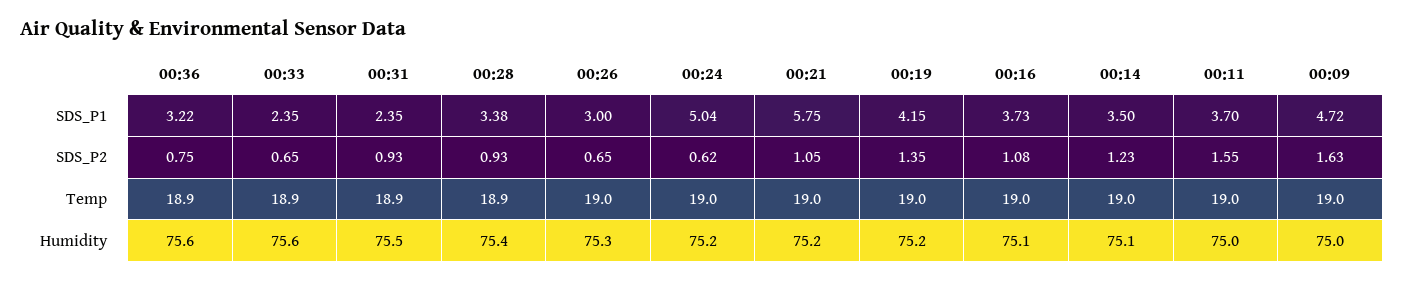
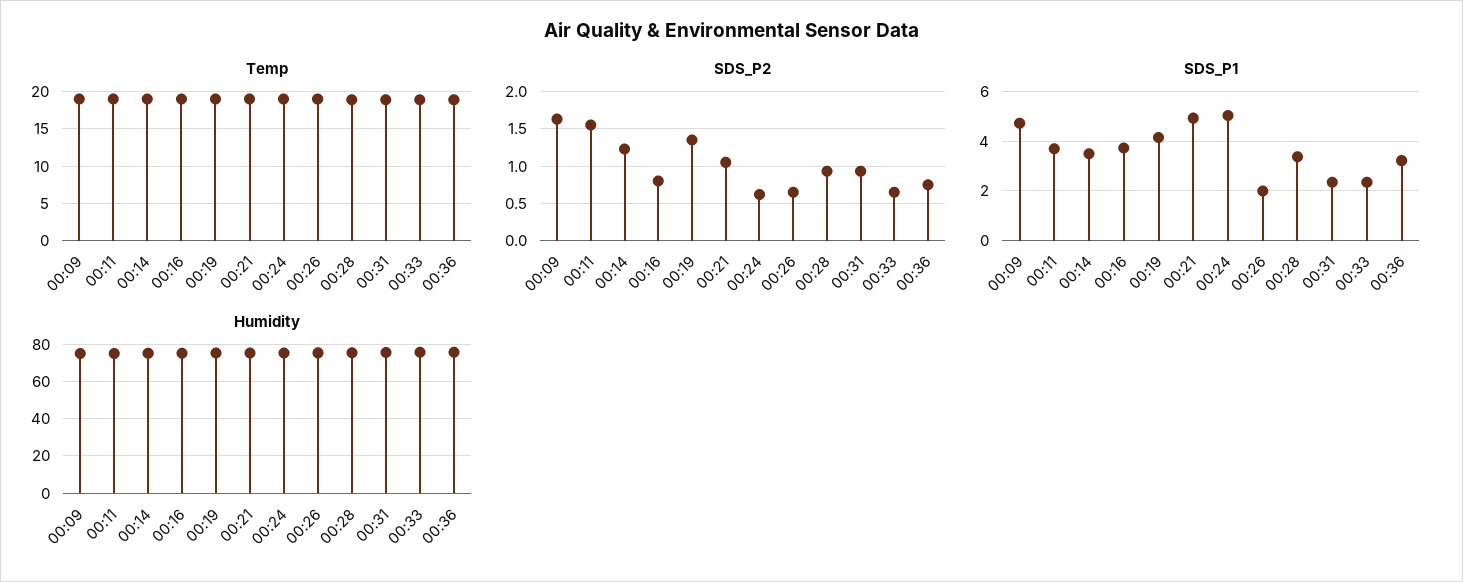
  {
    "SDS_P1": {
      "00:36": 3.22,
      "00:33": 2.35,
      "00:31": 2.35,
      "00:28": 3.38,
-     "00:26": 3,
+     "00:26": 2,
      "00:24": 5.04,
-     "00:21": 5.75,
+     "00:21": 5,
      "00:19": 4.15,
      "00:16": 3.73,
      "00:14": 3.5,
      "00:11": 3.7,
      "00:09": 4.72
    },
    "SDS_P2": {
      "00:36": 0.75,
      "00:33": 0.65,
      "00:31": 0.93,
      "00:28": 0.93,
      "00:26": 0.65,
      "00:24": 0.62,
      "00:21": 1.05,
      "00:19": 1.35,
-     "00:16": 1.08,
+     "00:16": 0.8,
      "00:14": 1.23,
      "00:11": 1.55,
      "00:09": 1.63
    },
    "Temp": {
      "00:36": 18.9,
      "00:33": 18.9,
      "00:31": 18.9,
      "00:28": 18.9,
      "00:26": 19,
      "00:24": 19,
      "00:21": 19,
      "00:19": 19,
      "00:16": 19,
      "00:14": 19,
      "00:11": 19,
      "00:09": 19
    },
    "Humidity": {
      "00:36": 75.6,
      "00:33": 75.6,
      "00:31": 75.5,
      "00:28": 75.4,
      "00:26": 75.3,
      "00:24": 75.2,
      "00:21": 75.2,
      "00:19": 75.2,
      "00:16": 75.1,
      "00:14": 75.1,
      "00:11": 75,
      "00:09": 75
    }
  }

